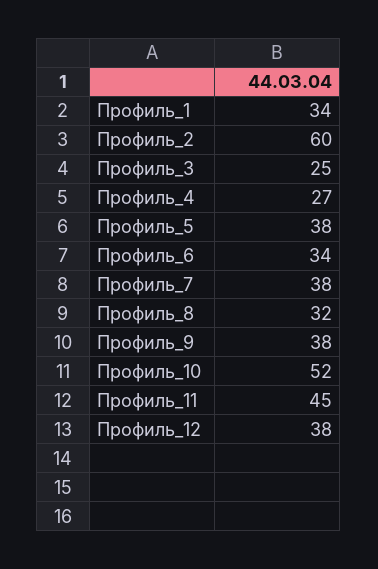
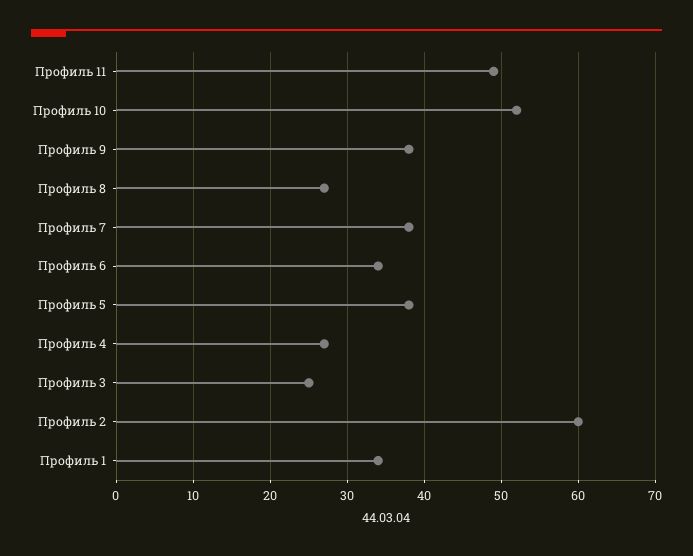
  {
    "Профиль_1": 34,
    "Профиль_2": 60,
    "Профиль_3": 25,
    "Профиль_4": 27,
    "Профиль_5": 38,
    "Профиль_6": 34,
    "Профиль_7": 38,
-   "Профиль_8": 32,
+   "Профиль_8": 27,
    "Профиль_9": 38,
    "Профиль_10": 52,
-   "Профиль_11": 45,
+   "Профиль_11": 49
-   "Профиль_12": 38
  }

